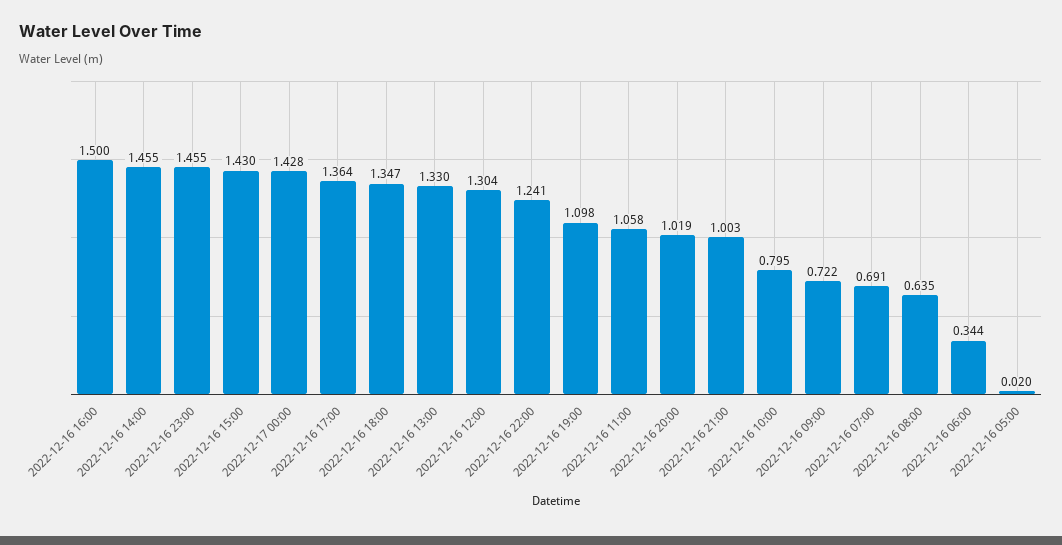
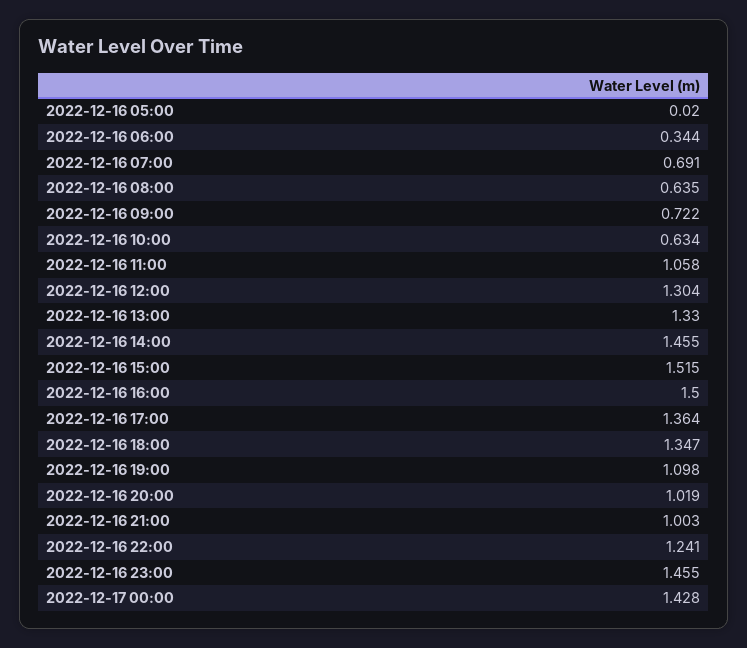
  {
    "2022-12-16 16:00": 1.5,
    "2022-12-16 14:00": 1.455,
    "2022-12-16 23:00": 1.455,
-   "2022-12-16 15:00": 1.43,
+   "2022-12-16 15:00": 1.515,
    "2022-12-17 00:00": 1.428,
    "2022-12-16 17:00": 1.364,
    "2022-12-16 18:00": 1.347,
    "2022-12-16 13:00": 1.33,
    "2022-12-16 12:00": 1.304,
    "2022-12-16 22:00": 1.241,
    "2022-12-16 19:00": 1.098,
    "2022-12-16 11:00": 1.058,
    "2022-12-16 20:00": 1.019,
    "2022-12-16 21:00": 1.003,
-   "2022-12-16 10:00": 0.795,
+   "2022-12-16 10:00": 0.634,
    "2022-12-16 09:00": 0.722,
    "2022-12-16 07:00": 0.691,
    "2022-12-16 08:00": 0.635,
    "2022-12-16 06:00": 0.344,
    "2022-12-16 05:00": 0.02
  }

